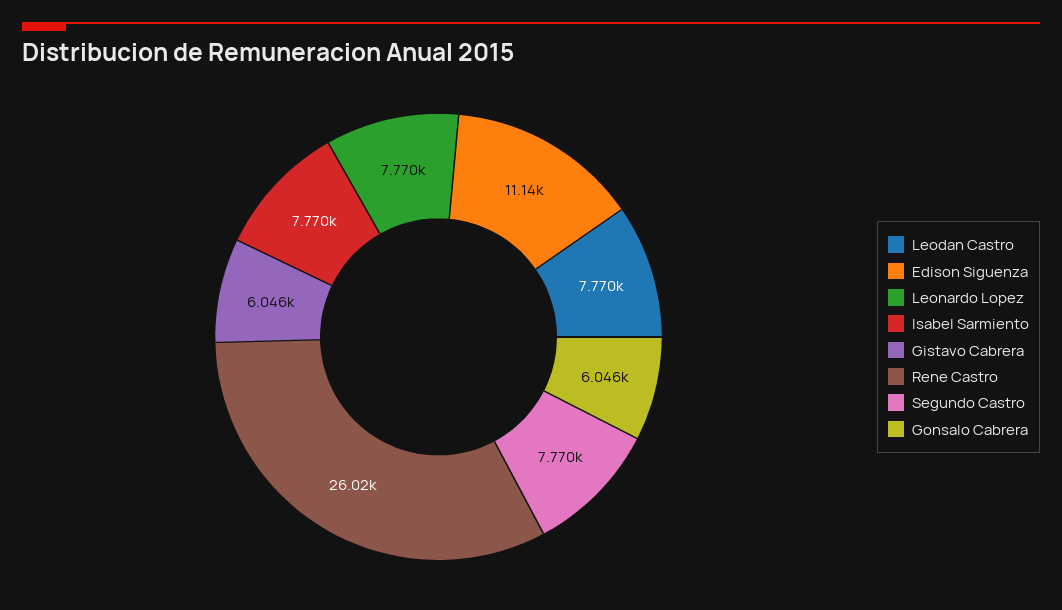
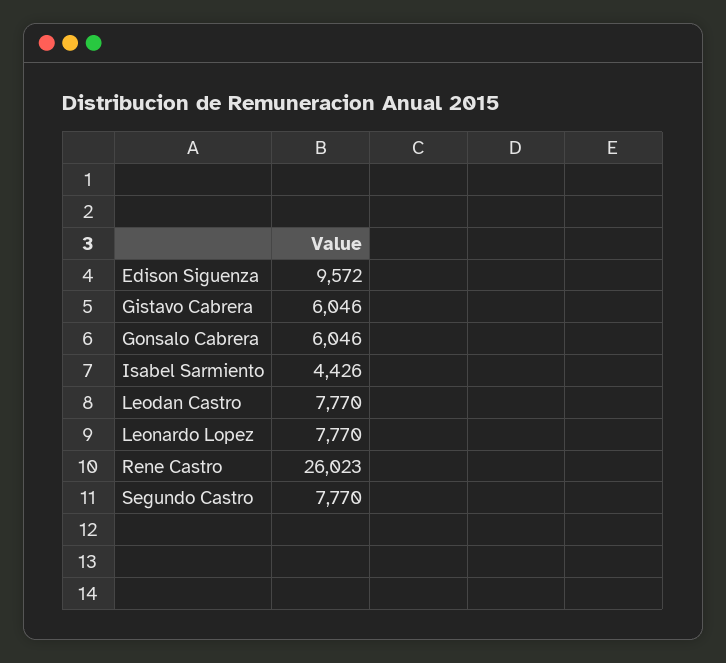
  {
    "Leodan Castro": 7770,
-   "Edison Siguenza": 11140,
+   "Edison Siguenza": 9572,
    "Leonardo Lopez": 7770,
-   "Isabel Sarmiento": 7770,
+   "Isabel Sarmiento": 4426,
    "Gistavo Cabrera": 6046,
    "Rene Castro": 26023,
    "Segundo Castro": 7770,
    "Gonsalo Cabrera": 6046
  }

